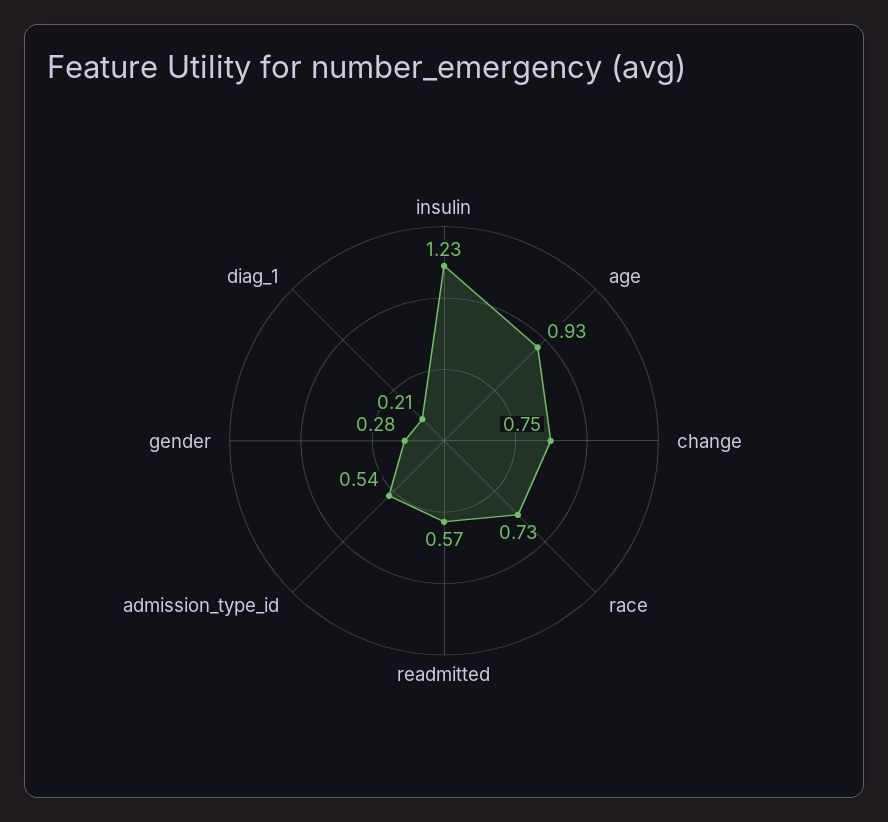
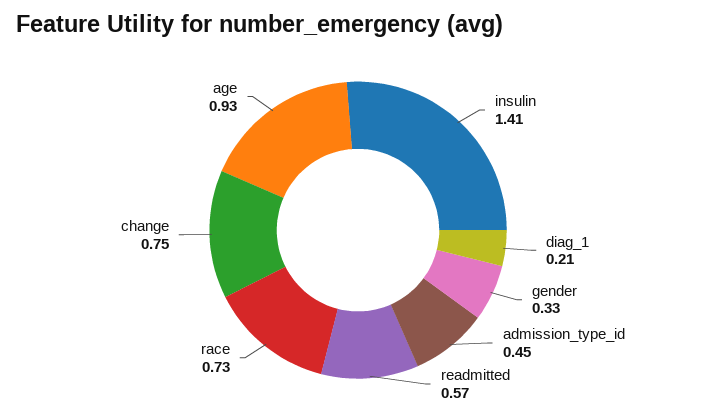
  {
-   "insulin": 1.23,
+   "insulin": 1.41,
    "age": 0.93,
    "change": 0.75,
    "race": 0.73,
    "readmitted": 0.57,
-   "admission_type_id": 0.54,
+   "admission_type_id": 0.45,
-   "gender": 0.28,
+   "gender": 0.33,
    "diag_1": 0.21
  }

